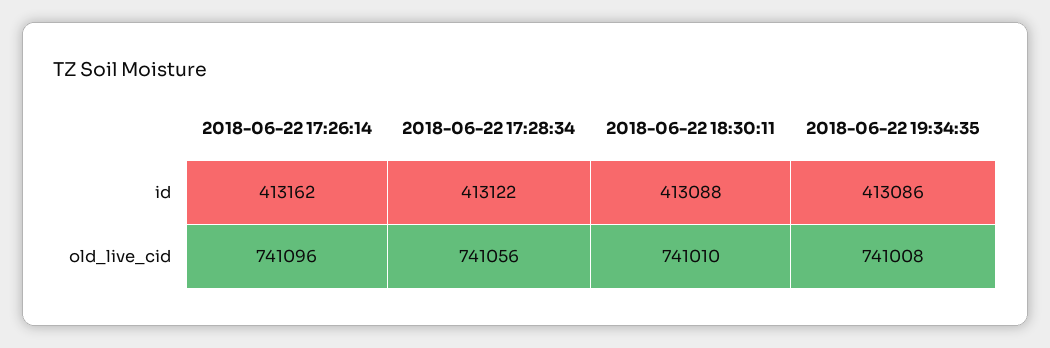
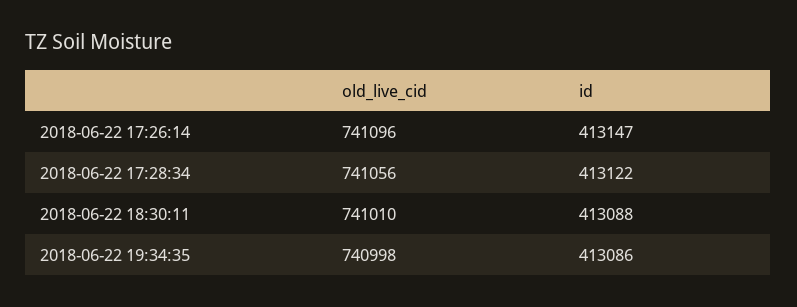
  {
    "2018-06-22 17:26:14": {
-     "id": 413162,
+     "id": 413147,
      "old_live_cid": 741096
    },
    "2018-06-22 17:28:34": {
      "id": 413122,
      "old_live_cid": 741056
    },
    "2018-06-22 18:30:11": {
      "id": 413088,
      "old_live_cid": 741010
    },
    "2018-06-22 19:34:35": {
      "id": 413086,
-     "old_live_cid": 741008
+     "old_live_cid": 740998
    }
  }

